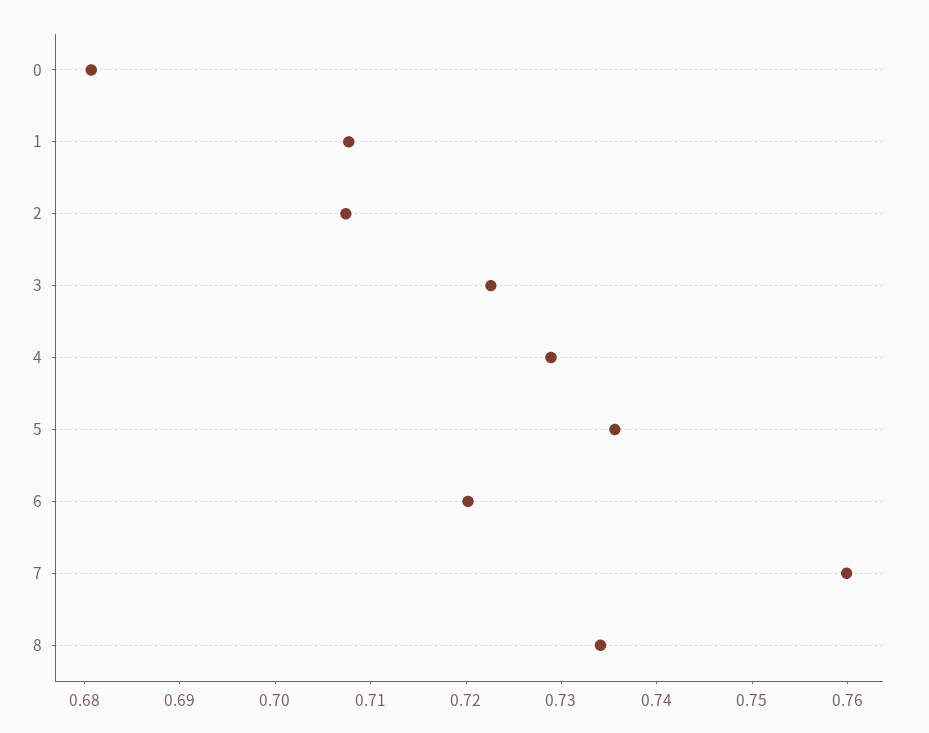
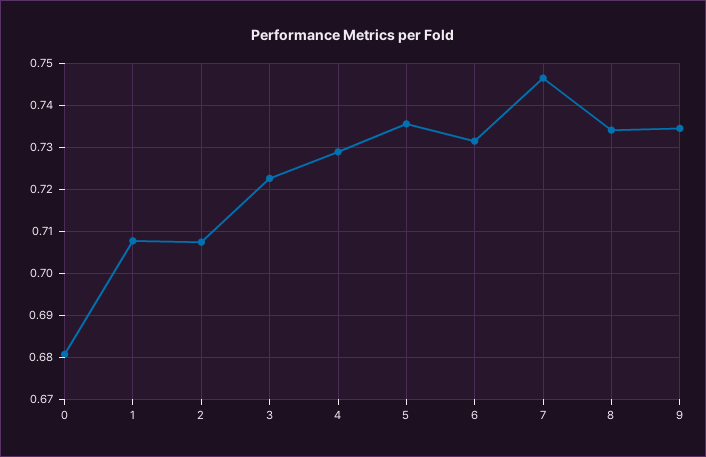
  {
    "0": 0.68,
    "1": 0.708,
    "2": 0.708,
    "3": 0.722,
    "4": 0.728,
    "5": 0.736,
-   "6": 0.72,
+   "6": 0.732,
-   "7": 0.76,
+   "7": 0.746,
-   "8": 0.734
+   "8": 0.734,
+   "9": 0.734
  }

